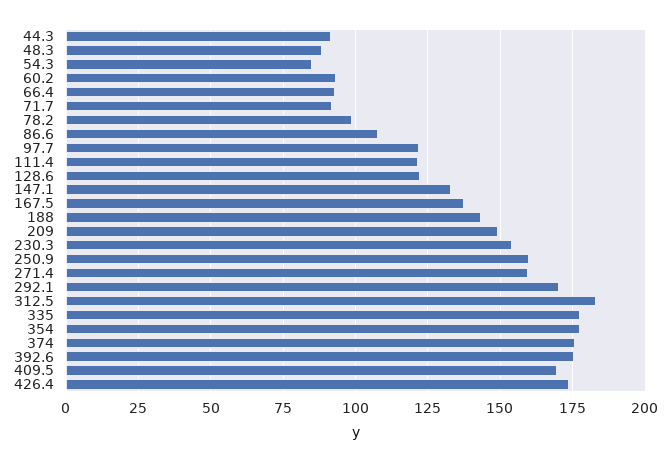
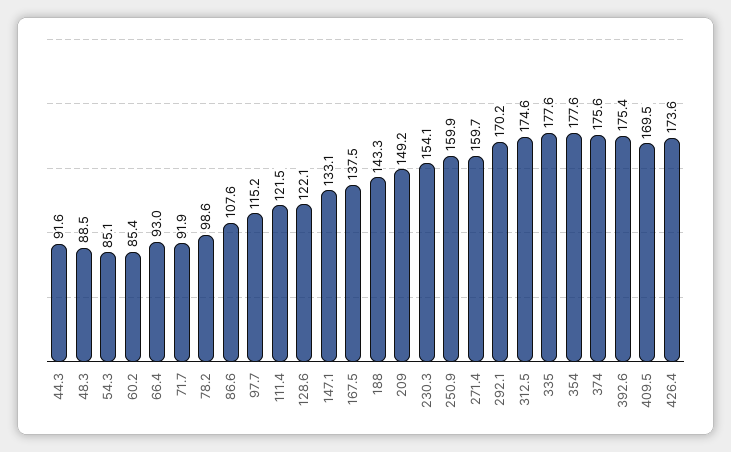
  {
    "44.3": 91.6,
    "48.3": 88.5,
    "54.3": 85.1,
-   "60.2": 92.5,
+   "60.2": 85.4,
    "66.4": 93,
    "71.7": 91.9,
    "78.2": 98.6,
    "86.6": 107.6,
-   "97.7": 122.5,
+   "97.7": 115.2,
    "111.4": 121.5,
    "128.6": 122.1,
    "147.1": 133.1,
    "167.5": 137.5,
    "188": 143.3,
    "209": 149.2,
    "230.3": 154.1,
    "250.9": 159.9,
    "271.4": 159.7,
    "292.1": 170.2,
-   "312.5": 182.5,
+   "312.5": 174.6,
    "335": 177.6,
    "354": 177.6,
    "374": 175.6,
    "392.6": 175.4,
    "409.5": 169.5,
    "426.4": 173.6
  }

